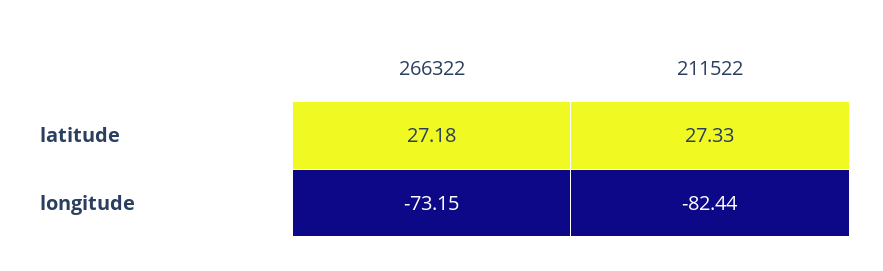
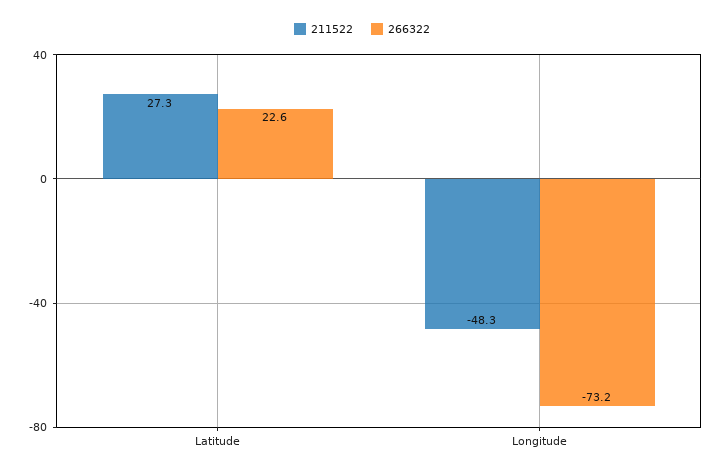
  {
    "266322": {
-     "latitude": 27.18,
+     "latitude": 22.6,
      "longitude": -73.15
    },
    "211522": {
      "latitude": 27.33,
-     "longitude": -82.44
+     "longitude": -48.3
    }
  }

